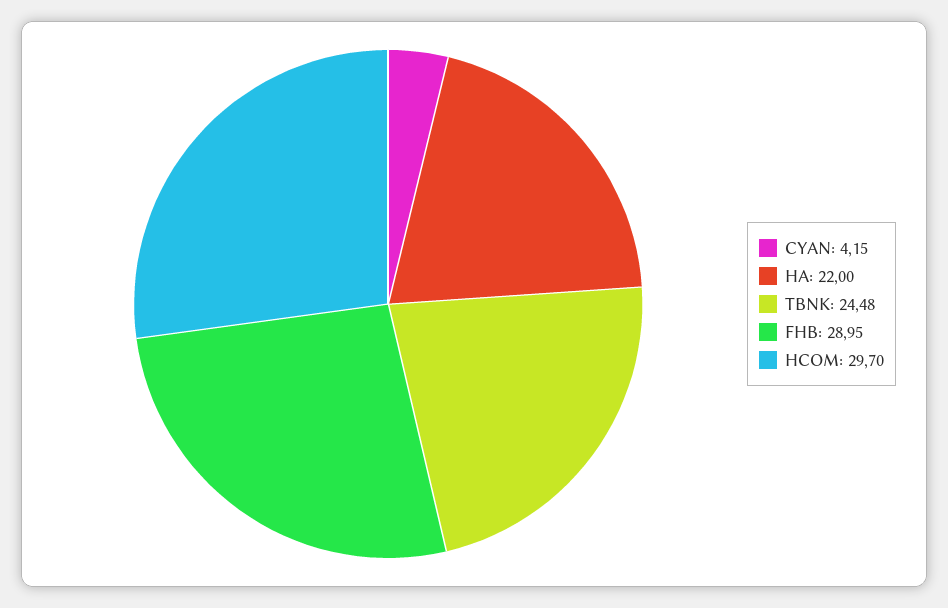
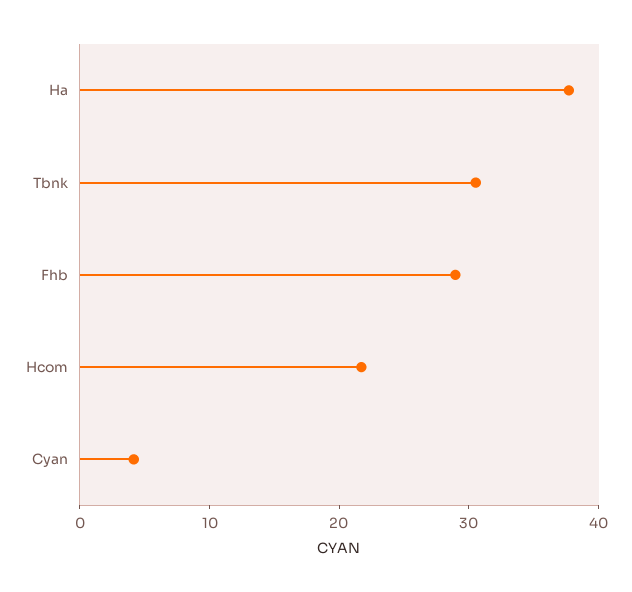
  {
    "CYAN": 4.15,
-   "HA": 22,
+   "HA": 38,
-   "TBNK": 24.48,
+   "TBNK": 30,
    "FHB": 28.95,
-   "HCOM": 29.7
+   "HCOM": 22
  }

